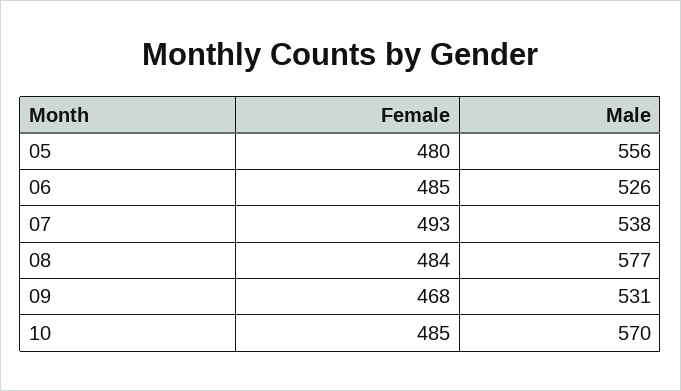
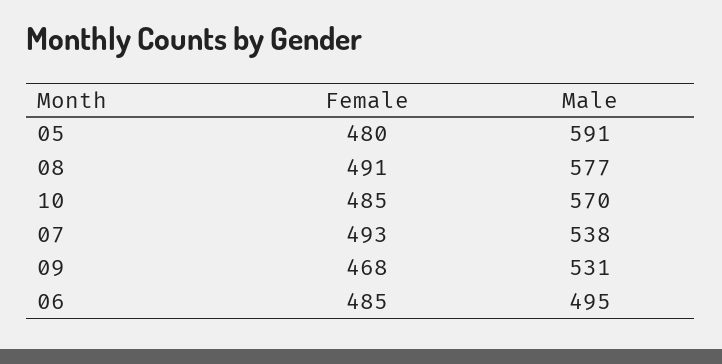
  {
    "Female": {
      "05": 480,
      "06": 485,
      "07": 493,
-     "08": 484,
+     "08": 491,
      "09": 468,
      "10": 485
    },
    "Male": {
-     "05": 556,
+     "05": 591,
-     "06": 526,
+     "06": 495,
      "07": 538,
      "08": 577,
      "09": 531,
      "10": 570
    }
  }

